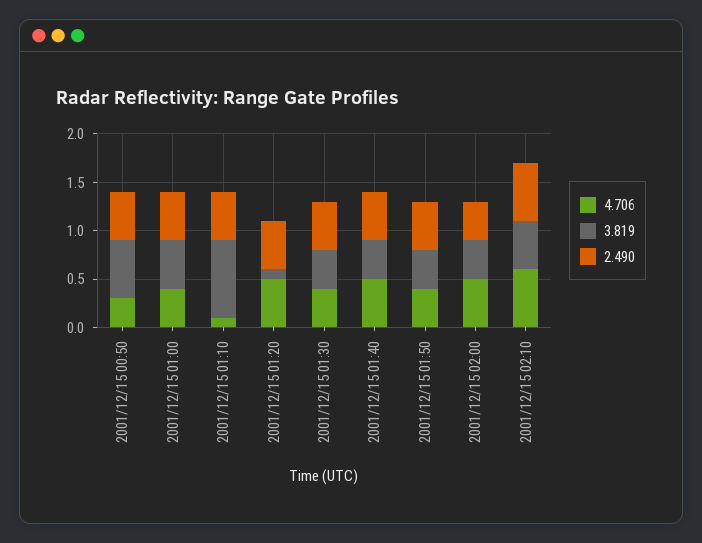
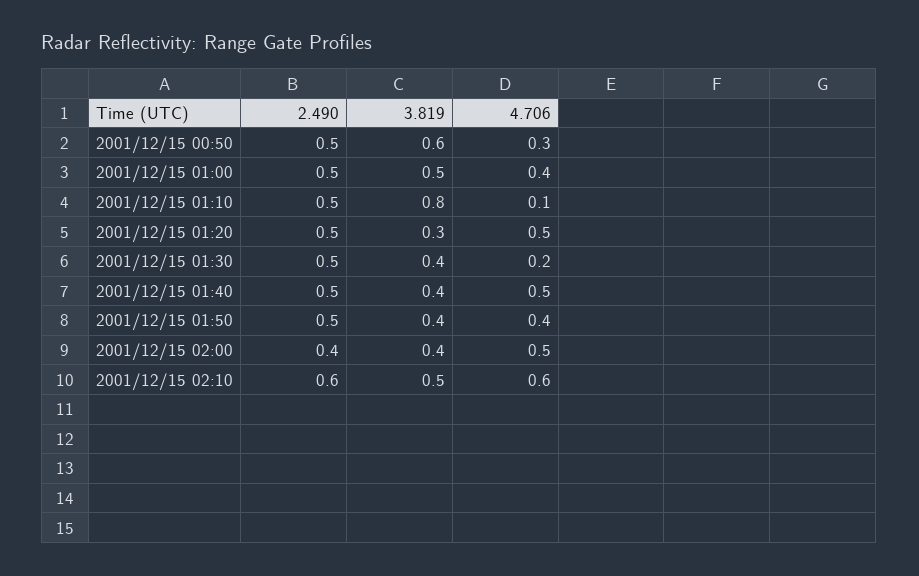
  {
    "4.706": {
      "2001/12/15 00:50": 0.3,
      "2001/12/15 01:00": 0.4,
      "2001/12/15 01:10": 0.1,
      "2001/12/15 01:20": 0.5,
-     "2001/12/15 01:30": 0.4,
+     "2001/12/15 01:30": 0.2,
      "2001/12/15 01:40": 0.5,
      "2001/12/15 01:50": 0.4,
      "2001/12/15 02:00": 0.5,
      "2001/12/15 02:10": 0.6
    },
    "3.819": {
      "2001/12/15 00:50": 0.6,
      "2001/12/15 01:00": 0.5,
      "2001/12/15 01:10": 0.8,
-     "2001/12/15 01:20": 0.1,
+     "2001/12/15 01:20": 0.3,
      "2001/12/15 01:30": 0.4,
      "2001/12/15 01:40": 0.4,
      "2001/12/15 01:50": 0.4,
      "2001/12/15 02:00": 0.4,
      "2001/12/15 02:10": 0.5
    },
    "2.490": {
      "2001/12/15 00:50": 0.5,
      "2001/12/15 01:00": 0.5,
      "2001/12/15 01:10": 0.5,
      "2001/12/15 01:20": 0.5,
      "2001/12/15 01:30": 0.5,
      "2001/12/15 01:40": 0.5,
      "2001/12/15 01:50": 0.5,
      "2001/12/15 02:00": 0.4,
      "2001/12/15 02:10": 0.6
    }
  }

